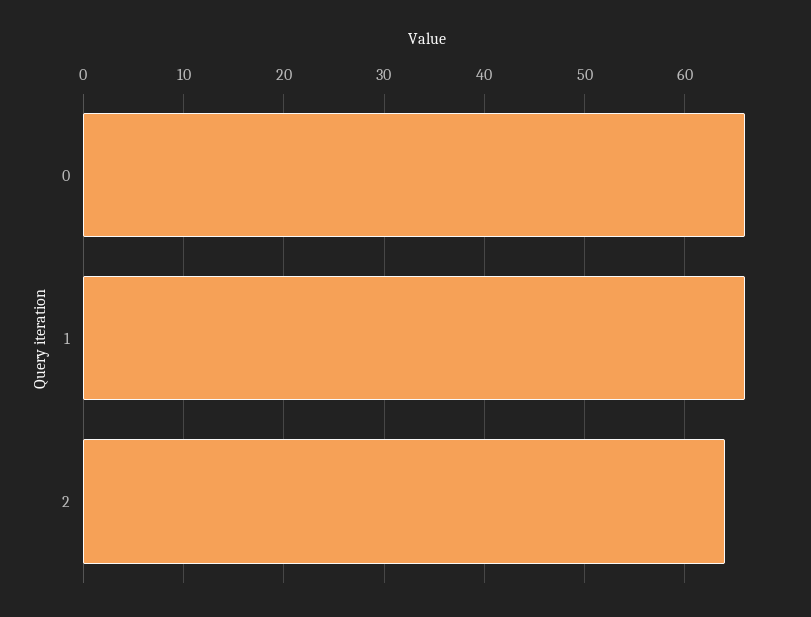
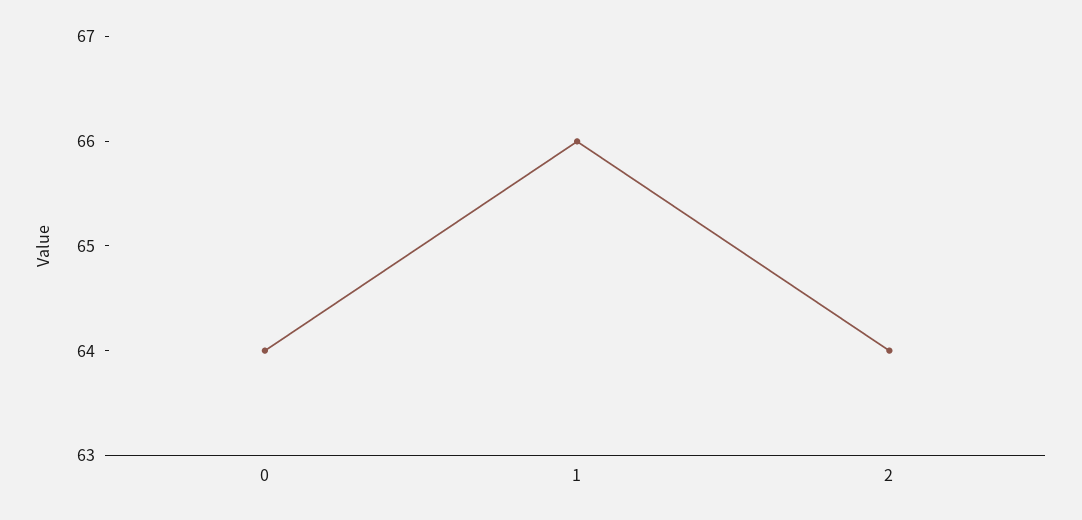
  {
-   "0": 66,
+   "0": 64,
    "1": 66,
    "2": 64
  }

